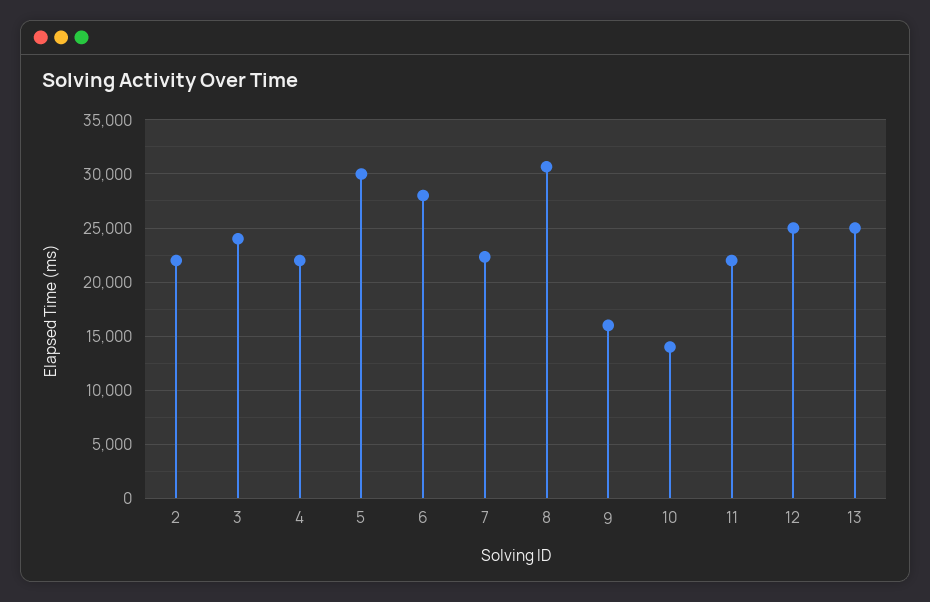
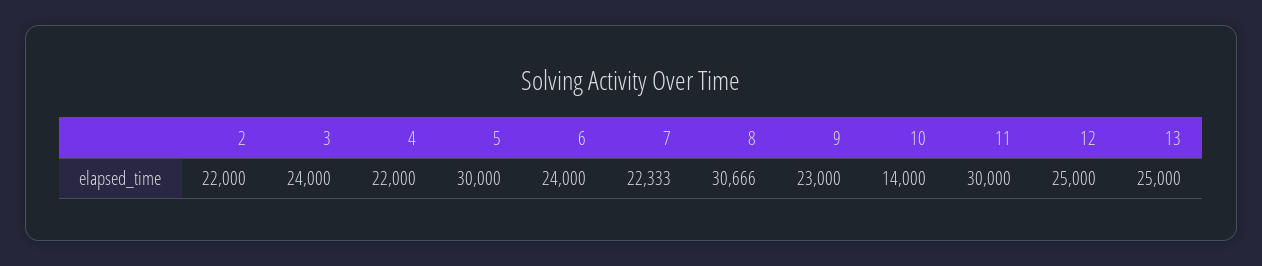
  {
    "2": 22000,
    "3": 24000,
    "4": 22000,
    "5": 30000,
-   "6": 28000,
+   "6": 24000,
    "7": 22333,
    "8": 30666,
-   "9": 16000,
+   "9": 23000,
    "10": 14000,
-   "11": 22000,
+   "11": 30000,
    "12": 25000,
    "13": 25000
  }

